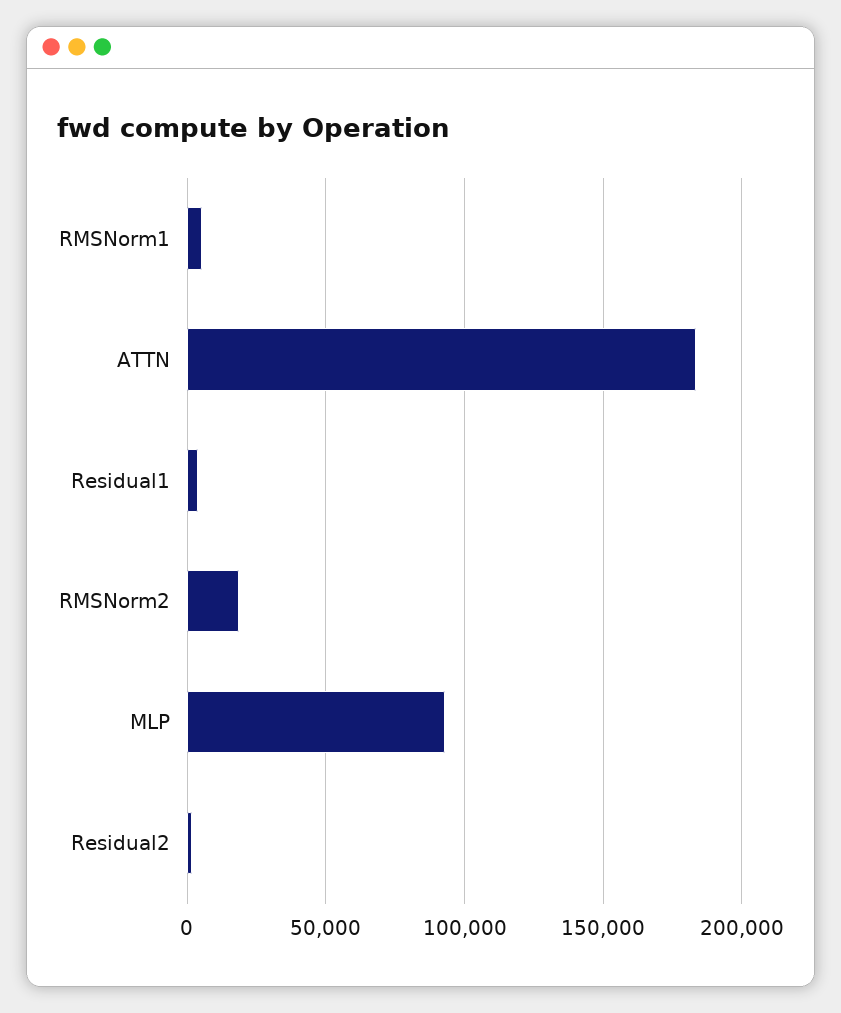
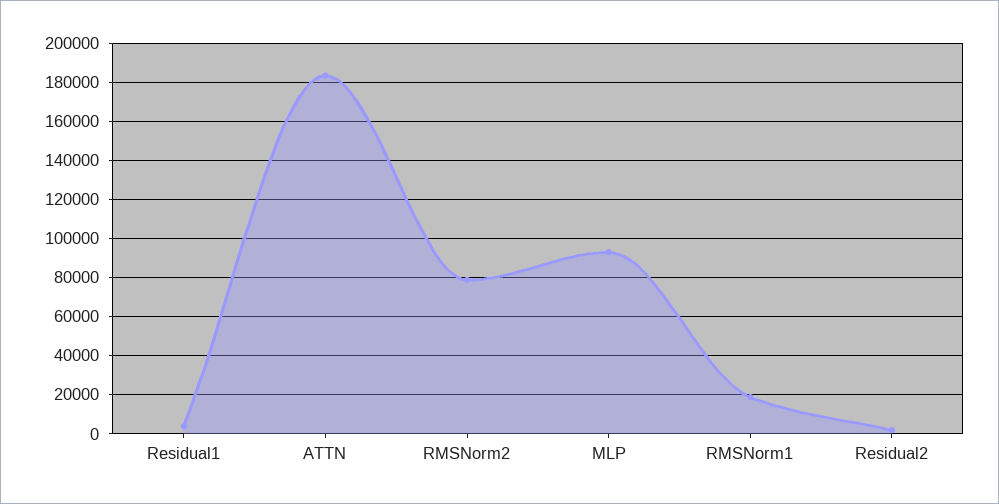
  {
-   "RMSNorm1": 5000,
+   "RMSNorm1": 20000,
    "ATTN": 185000,
    "Residual1": 5000,
-   "RMSNorm2": 20000,
+   "RMSNorm2": 80000,
    "MLP": 95000,
    "Residual2": 0
  }

